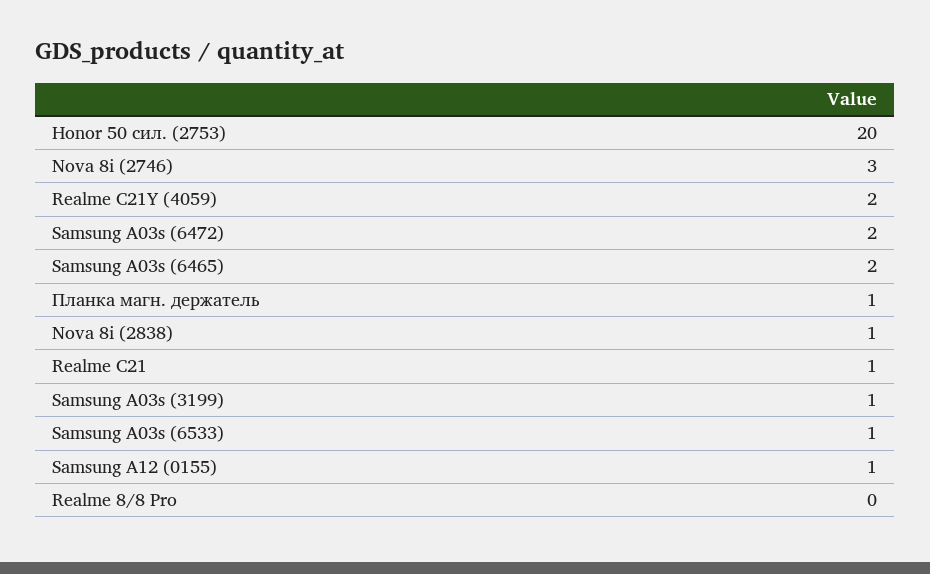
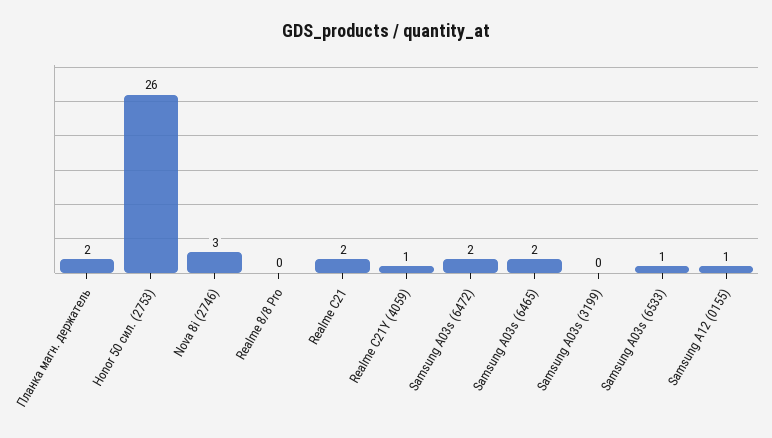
  {
-   "Honor 50 сил. (2753)": 20,
+   "Honor 50 сил. (2753)": 26,
    "Nova 8i (2746)": 3,
-   "Realme C21Y (4059)": 2,
+   "Realme C21Y (4059)": 1,
    "Samsung A03s (6472)": 2,
    "Samsung A03s (6465)": 2,
-   "Планка магн. держатель": 1,
+   "Планка магн. держатель": 2,
-   "Nova 8i (2838)": 1,
-   "Realme C21": 1,
+   "Realme C21": 2,
-   "Samsung A03s (3199)": 1,
+   "Samsung A03s (3199)": 0,
    "Samsung A03s (6533)": 1,
    "Samsung A12 (0155)": 1,
    "Realme 8/8 Pro": 0
  }

